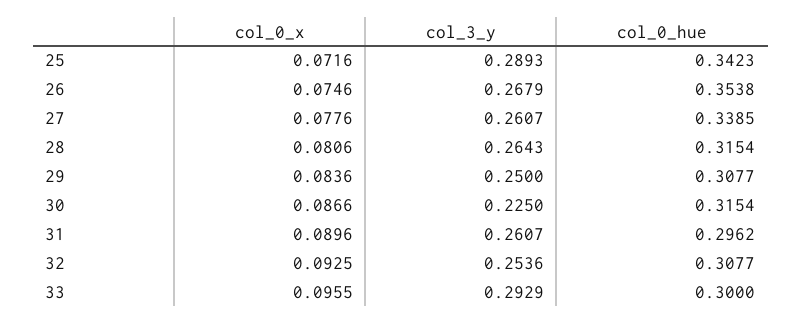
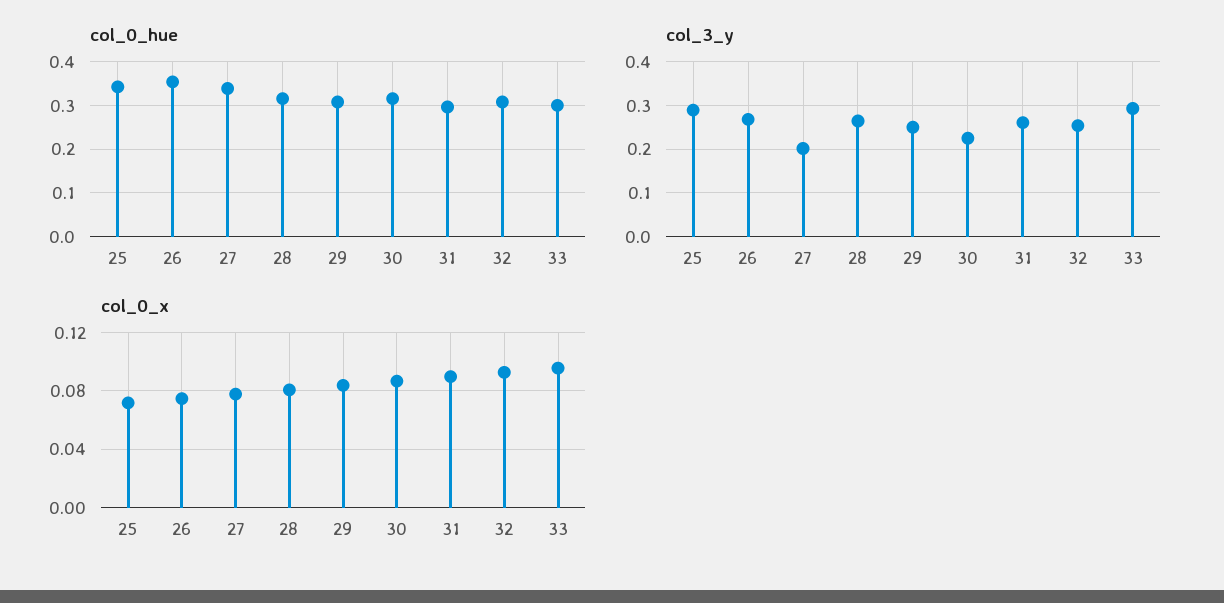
  {
    "col_0_x": {
      "25": 0.0716,
      "26": 0.0746,
      "27": 0.0776,
      "28": 0.0806,
      "29": 0.0836,
      "30": 0.0866,
      "31": 0.0896,
      "32": 0.0925,
      "33": 0.0955
    },
    "col_3_y": {
      "25": 0.2893,
      "26": 0.2679,
-     "27": 0.2607,
+     "27": 0.2,
      "28": 0.2643,
      "29": 0.25,
      "30": 0.225,
      "31": 0.2607,
      "32": 0.2536,
      "33": 0.2929
    },
    "col_0_hue": {
      "25": 0.3423,
      "26": 0.3538,
      "27": 0.3385,
      "28": 0.3154,
      "29": 0.3077,
      "30": 0.3154,
      "31": 0.2962,
      "32": 0.3077,
      "33": 0.3
    }
  }

